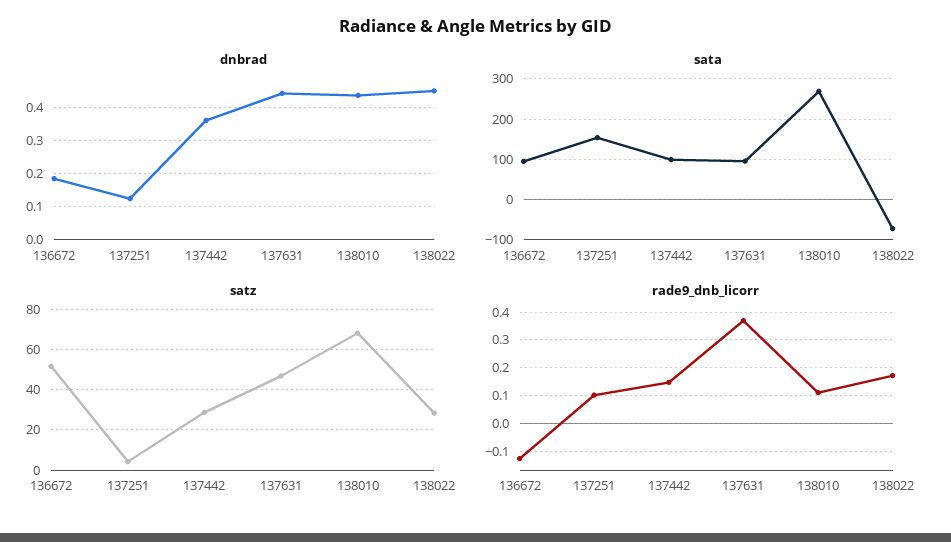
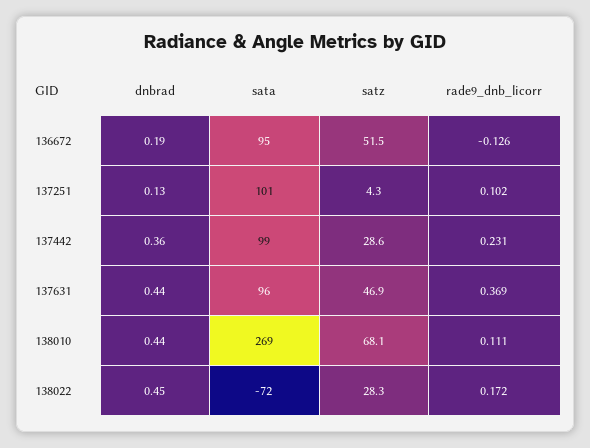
  {
    "dnbrad": {
      "136672": 0.19,
      "137251": 0.13,
      "137442": 0.36,
      "137631": 0.44,
      "138010": 0.44,
      "138022": 0.45
    },
    "sata": {
      "136672": 95,
-     "137251": 160,
+     "137251": 101,
      "137442": 99,
      "137631": 96,
      "138010": 269,
      "138022": -72
    },
    "satz": {
      "136672": 51.5,
      "137251": 4.3,
      "137442": 28.6,
      "137631": 46.9,
      "138010": 68.1,
      "138022": 28.3
    },
    "rade9_dnb_licorr": {
      "136672": -0.126,
      "137251": 0.102,
-     "137442": 0.15,
+     "137442": 0.231,
      "137631": 0.369,
      "138010": 0.111,
      "138022": 0.172
    }
  }

